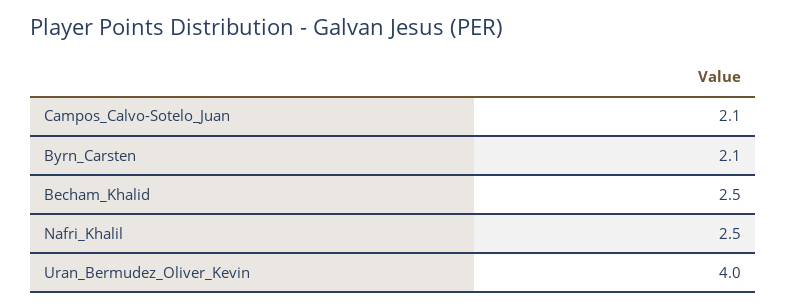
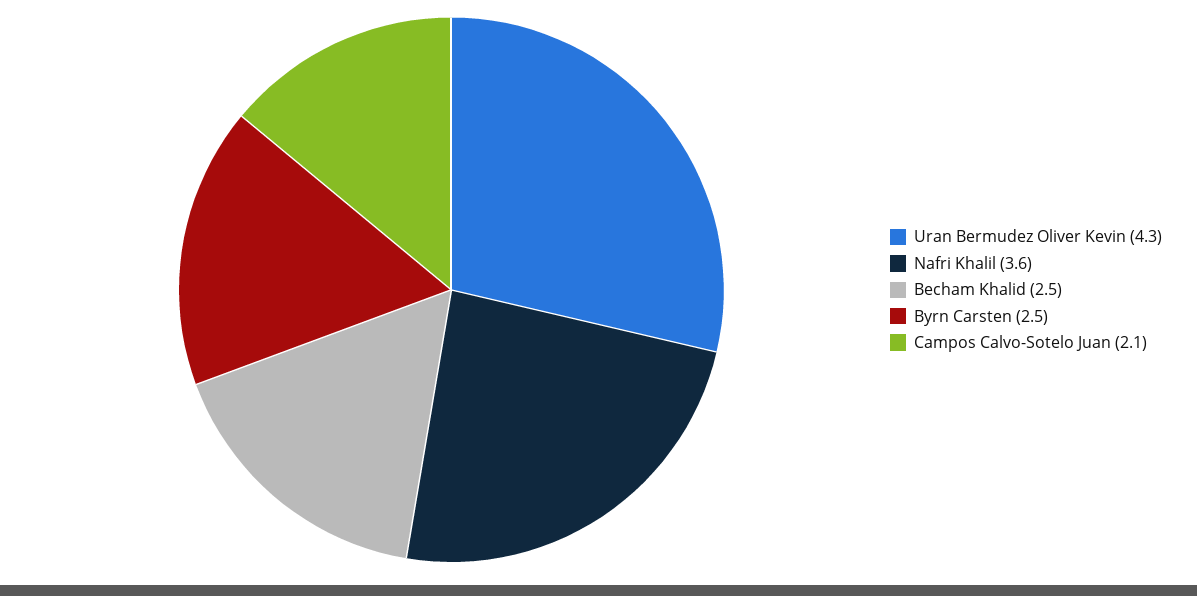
  {
    "Campos_Calvo-Sotelo_Juan": 2.1,
-   "Byrn_Carsten": 2.1,
+   "Byrn_Carsten": 2.5,
    "Becham_Khalid": 2.5,
-   "Nafri_Khalil": 2.5,
+   "Nafri_Khalil": 3.6,
-   "Uran_Bermudez_Oliver_Kevin": 4
+   "Uran_Bermudez_Oliver_Kevin": 4.3
  }

